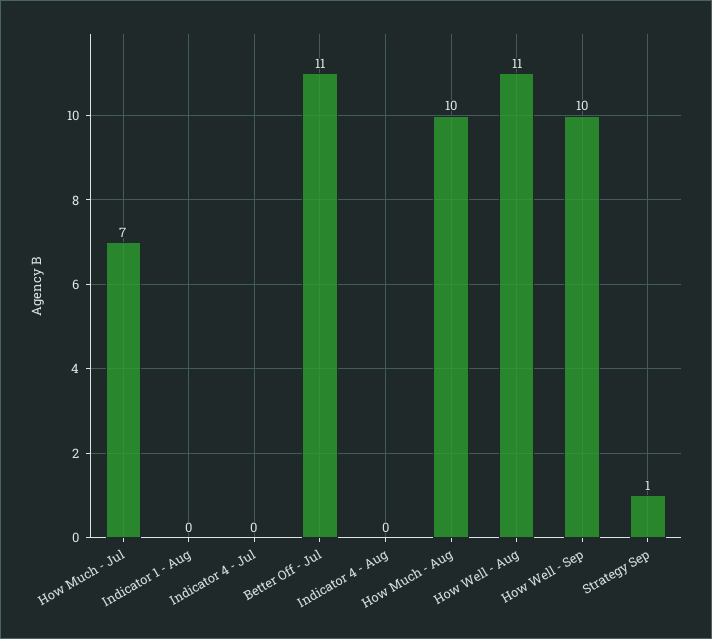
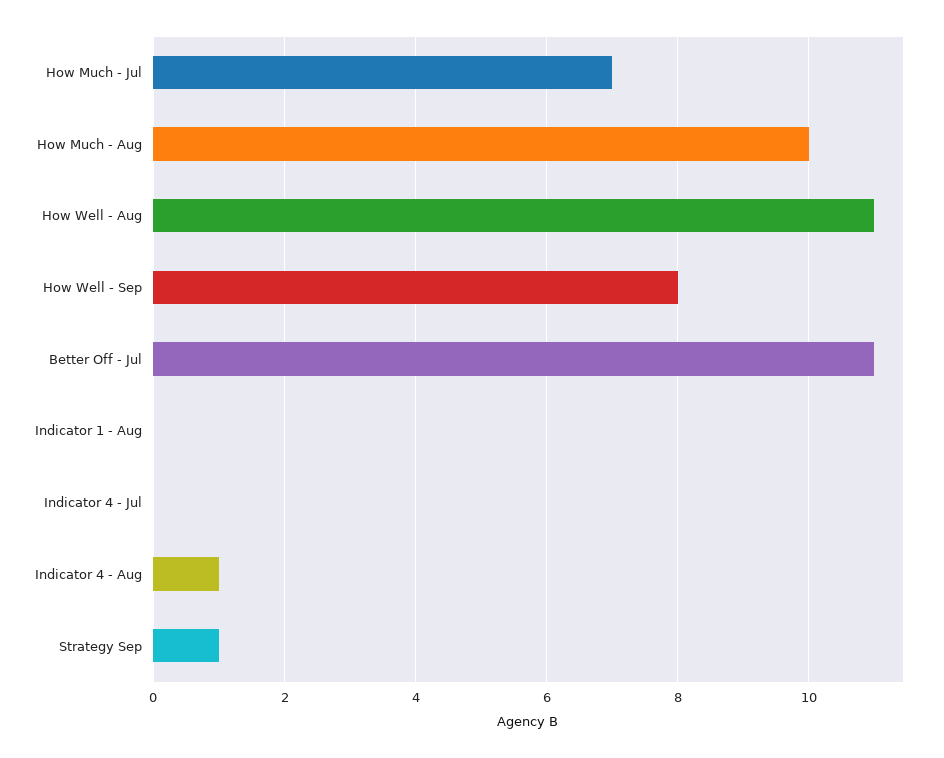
  {
    "How Much - Jul": 7,
    "Indicator 1 - Aug": 0,
    "Indicator 4 - Jul": 0,
    "Better Off - Jul": 11,
-   "Indicator 4 - Aug": 0,
+   "Indicator 4 - Aug": 1,
    "How Much - Aug": 10,
    "How Well - Aug": 11,
-   "How Well - Sep": 10,
+   "How Well - Sep": 8,
    "Strategy Sep": 1
  }

